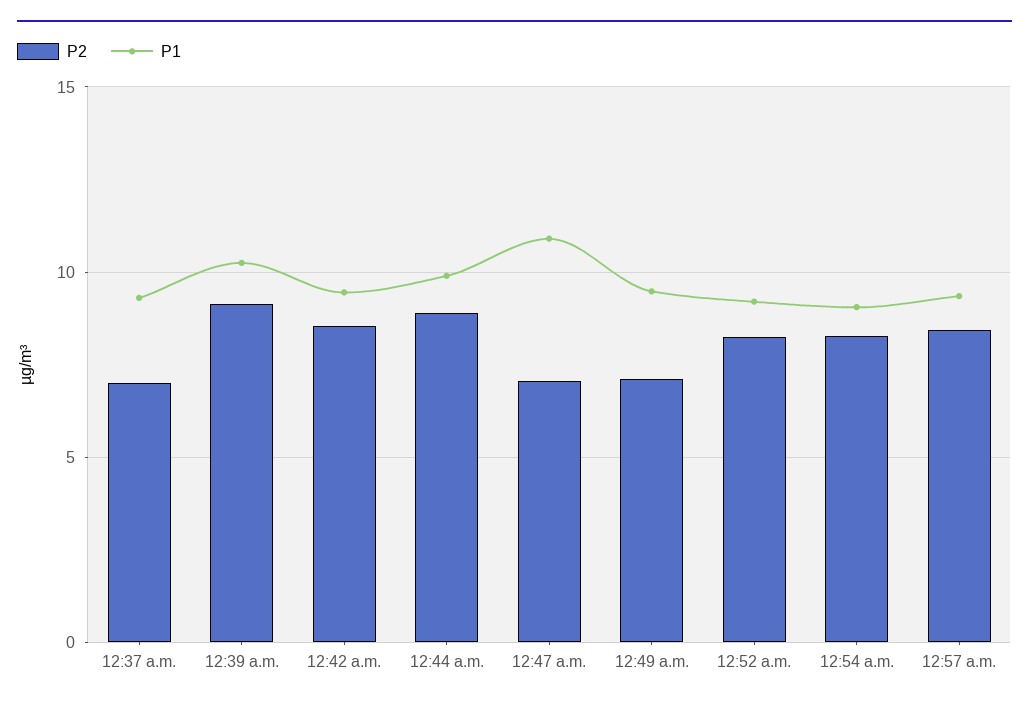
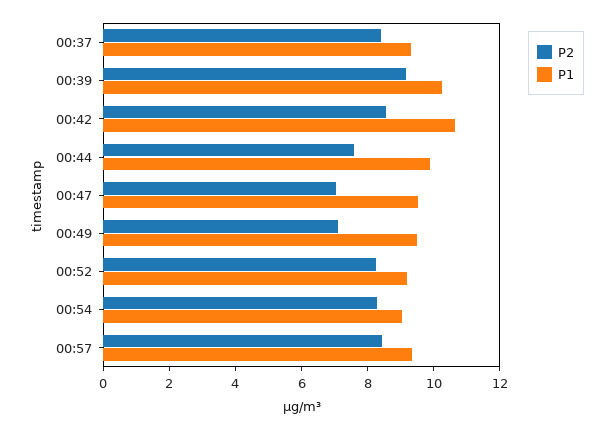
  {
    "P2": {
-     "12:37 a.m.": 7,
+     "12:37 a.m.": 8.5,
      "12:39 a.m.": 9,
      "12:42 a.m.": 8.5,
-     "12:44 a.m.": 9,
+     "12:44 a.m.": 7.5,
      "12:47 a.m.": 7,
      "12:49 a.m.": 7,
      "12:52 a.m.": 8.5,
      "12:54 a.m.": 8.5,
      "12:57 a.m.": 8.5
    },
    "P1": {
      "12:37 a.m.": 9.5,
      "12:39 a.m.": 10.5,
-     "12:42 a.m.": 9.5,
+     "12:42 a.m.": 10.5,
      "12:44 a.m.": 10,
-     "12:47 a.m.": 11,
+     "12:47 a.m.": 9.5,
      "12:49 a.m.": 9.5,
      "12:52 a.m.": 9,
      "12:54 a.m.": 9,
      "12:57 a.m.": 9.5
    }
  }

